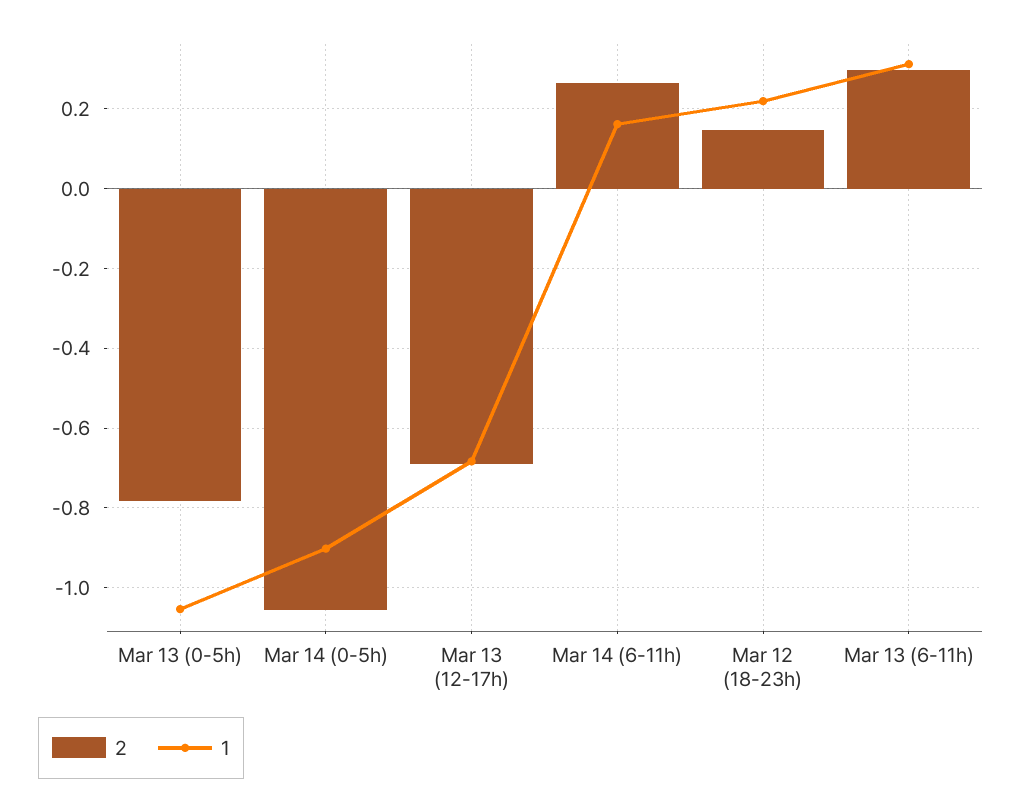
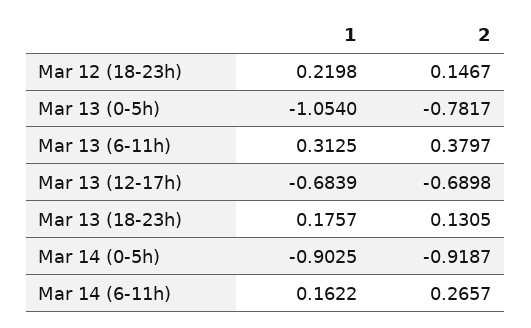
  {
    "2": {
      "Mar 13 (0-5h)": -0.7817,
-     "Mar 14 (0-5h)": -1.06,
+     "Mar 14 (0-5h)": -0.9187,
      "Mar 13 (12-17h)": -0.6898,
      "Mar 14 (6-11h)": 0.2657,
      "Mar 12 (18-23h)": 0.1467,
-     "Mar 13 (6-11h)": 0.3
+     "Mar 13 (6-11h)": 0.3797,
+     "Mar 13 (18-23h)": 0.1305
    },
    "1": {
      "Mar 13 (0-5h)": -1.054,
      "Mar 14 (0-5h)": -0.9025,
      "Mar 13 (12-17h)": -0.6839,
      "Mar 14 (6-11h)": 0.1622,
      "Mar 12 (18-23h)": 0.2198,
-     "Mar 13 (6-11h)": 0.3125
+     "Mar 13 (6-11h)": 0.3125,
+     "Mar 13 (18-23h)": 0.1757
    }
  }

